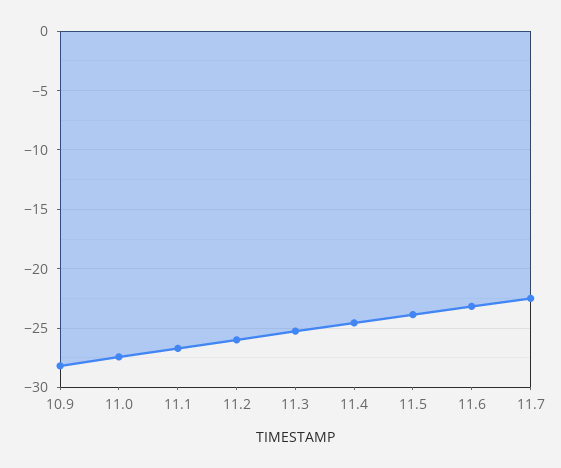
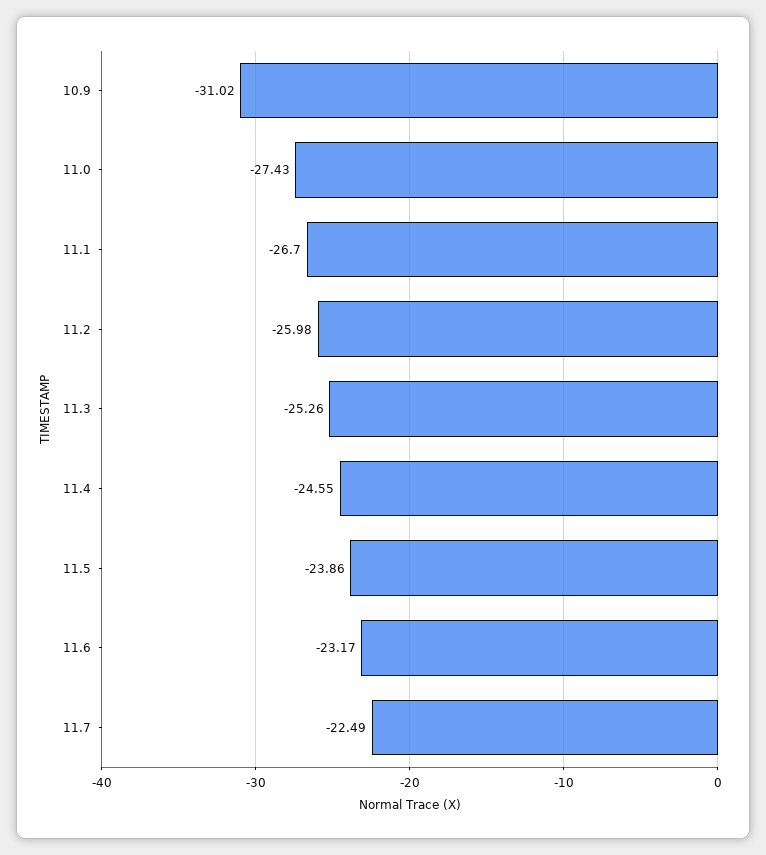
  {
-   "10.9": -28,
+   "10.9": -31.02,
    "11.0": -27.43,
    "11.1": -26.7,
    "11.2": -25.98,
    "11.3": -25.26,
    "11.4": -24.55,
    "11.5": -23.86,
    "11.6": -23.17,
    "11.7": -22.49
  }

